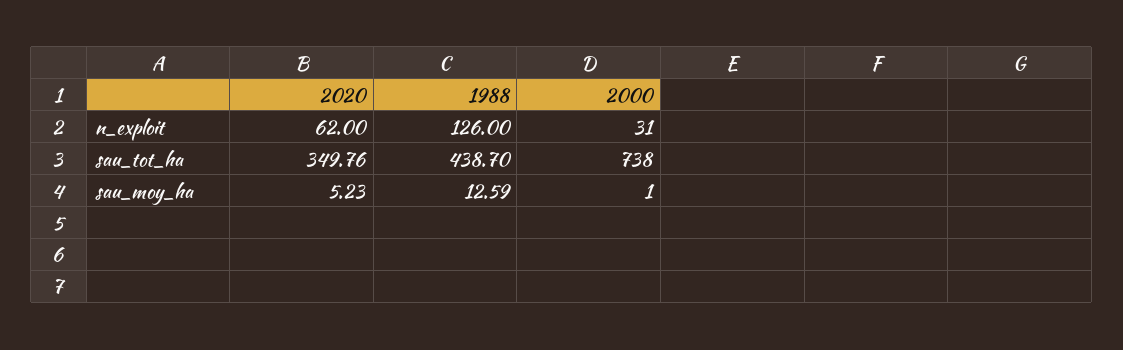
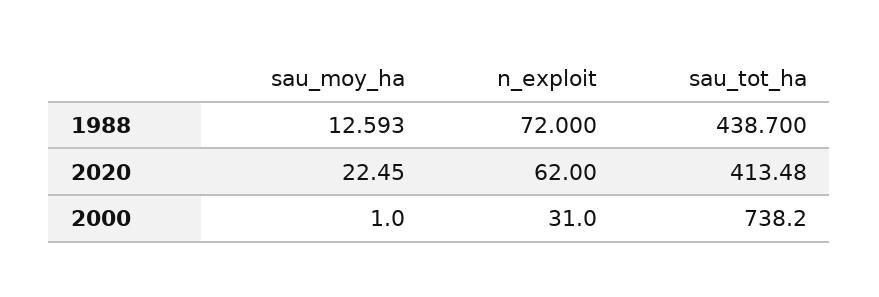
  {
    "2020": {
      "n_exploit": 62,
-     "sau_tot_ha": 349.76,
+     "sau_tot_ha": 413.48,
-     "sau_moy_ha": 5.23
+     "sau_moy_ha": 22.45
    },
    "1988": {
-     "n_exploit": 126,
+     "n_exploit": 72,
      "sau_tot_ha": 438.7,
      "sau_moy_ha": 12.593
    },
    "2000": {
      "n_exploit": 31,
      "sau_tot_ha": 738.2,
      "sau_moy_ha": 1
    }
  }

